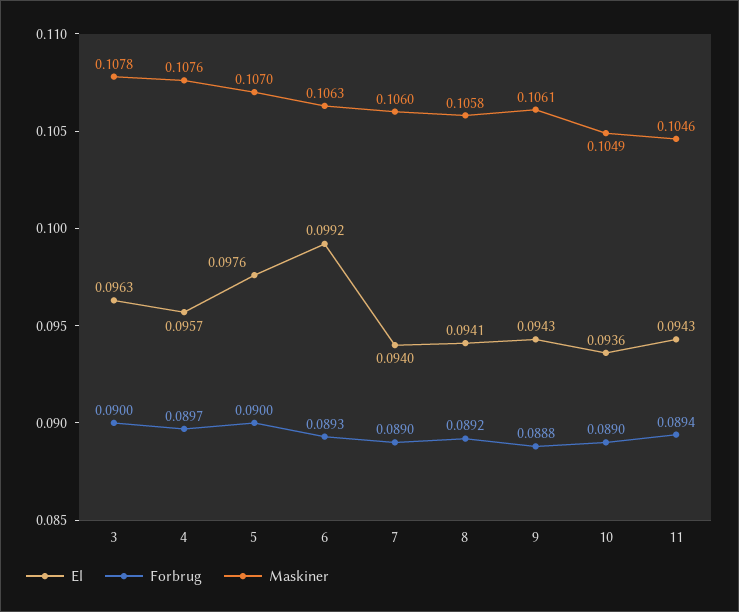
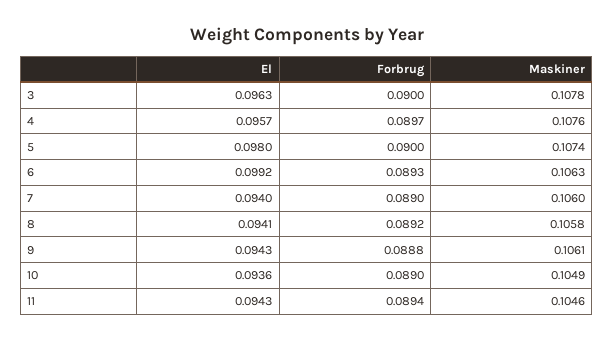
  {
    "El": {
      "3": 0.0963,
      "4": 0.0957,
-     "5": 0.0976,
+     "5": 0.098,
      "6": 0.0992,
      "7": 0.094,
      "8": 0.0941,
      "9": 0.0943,
      "10": 0.0936,
      "11": 0.0943
    },
    "Forbrug": {
      "3": 0.09,
      "4": 0.0897,
      "5": 0.09,
      "6": 0.0893,
      "7": 0.089,
      "8": 0.0892,
      "9": 0.0888,
      "10": 0.089,
      "11": 0.0894
    },
    "Maskiner": {
      "3": 0.1078,
      "4": 0.1076,
-     "5": 0.107,
+     "5": 0.1074,
      "6": 0.1063,
      "7": 0.106,
      "8": 0.1058,
      "9": 0.1061,
      "10": 0.1049,
      "11": 0.1046
    }
  }

